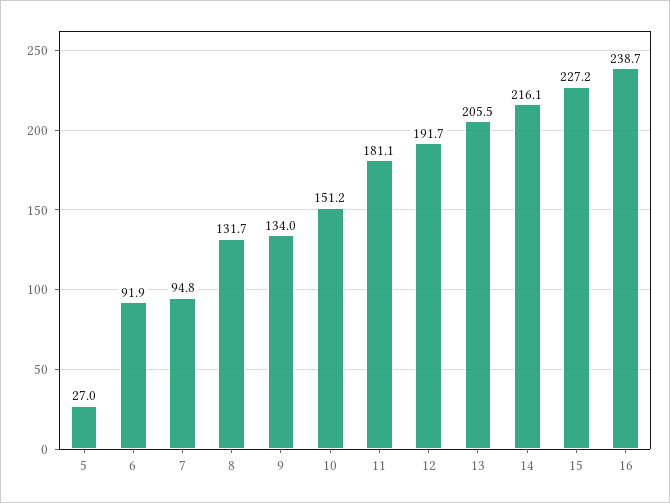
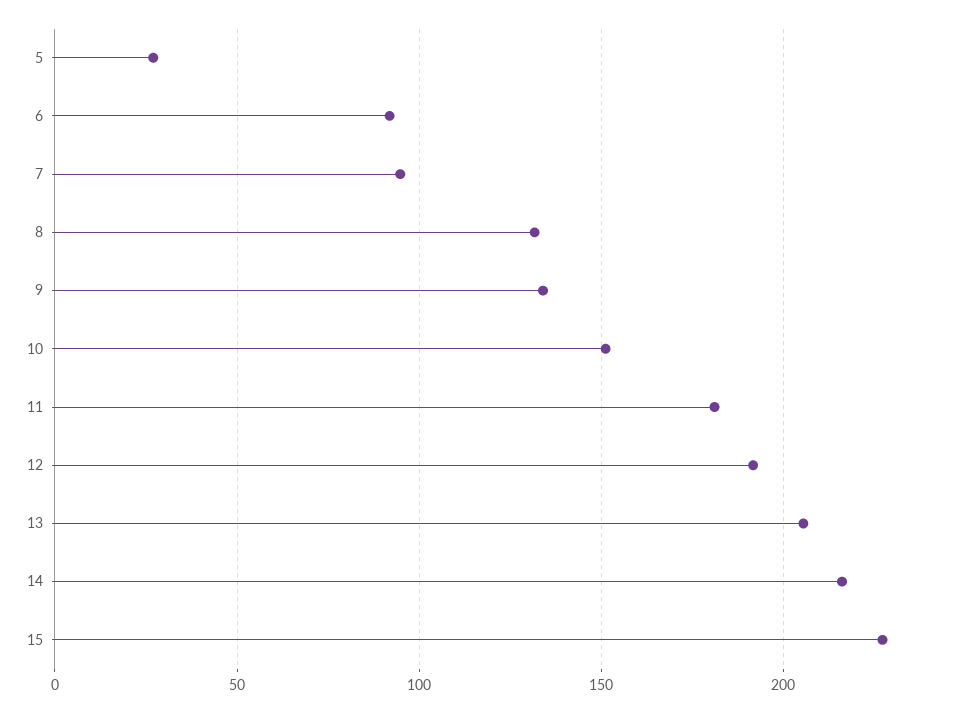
  {
    "5": 27,
    "6": 91.9,
    "7": 94.8,
    "8": 131.7,
    "9": 134,
    "10": 151.2,
    "11": 181.1,
    "12": 191.7,
    "13": 205.5,
    "14": 216.1,
-   "15": 227.2,
+   "15": 227.2
-   "16": 238.7
  }

